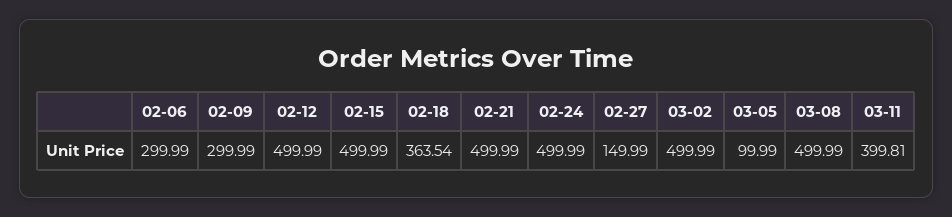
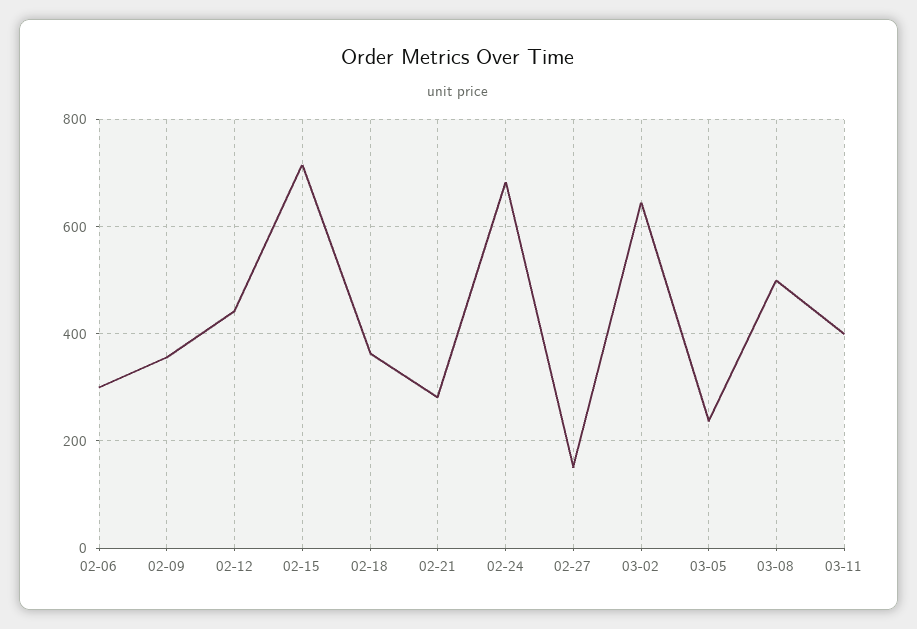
  {
    "02-06": 299.99,
-   "02-09": 299.99,
+   "02-09": 360,
-   "02-12": 499.99,
+   "02-12": 440,
-   "02-15": 499.99,
+   "02-15": 720,
    "02-18": 363.54,
-   "02-21": 499.99,
+   "02-21": 280,
-   "02-24": 499.99,
+   "02-24": 680,
    "02-27": 149.99,
-   "03-02": 499.99,
+   "03-02": 640,
-   "03-05": 99.99,
+   "03-05": 240,
    "03-08": 499.99,
    "03-11": 399.81
  }

